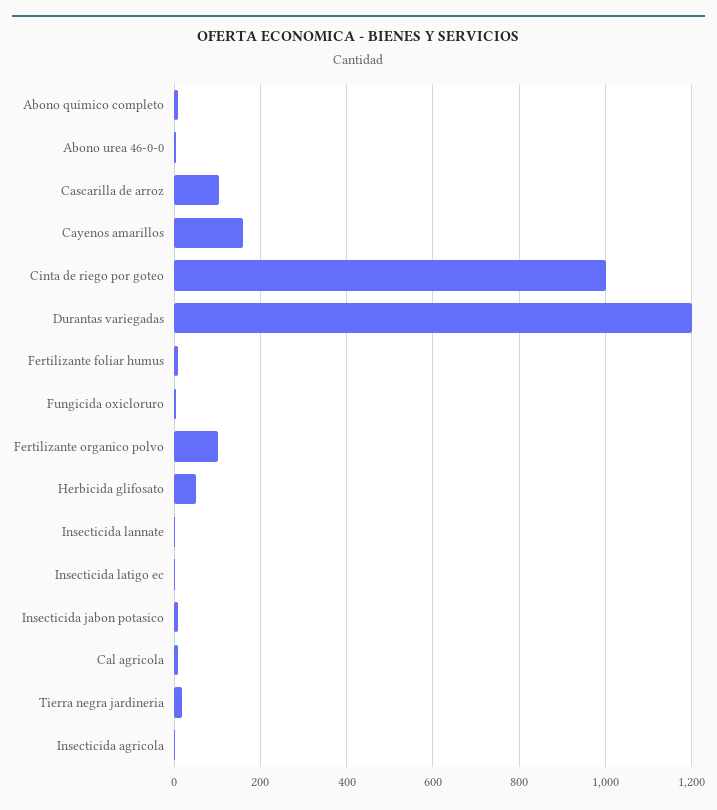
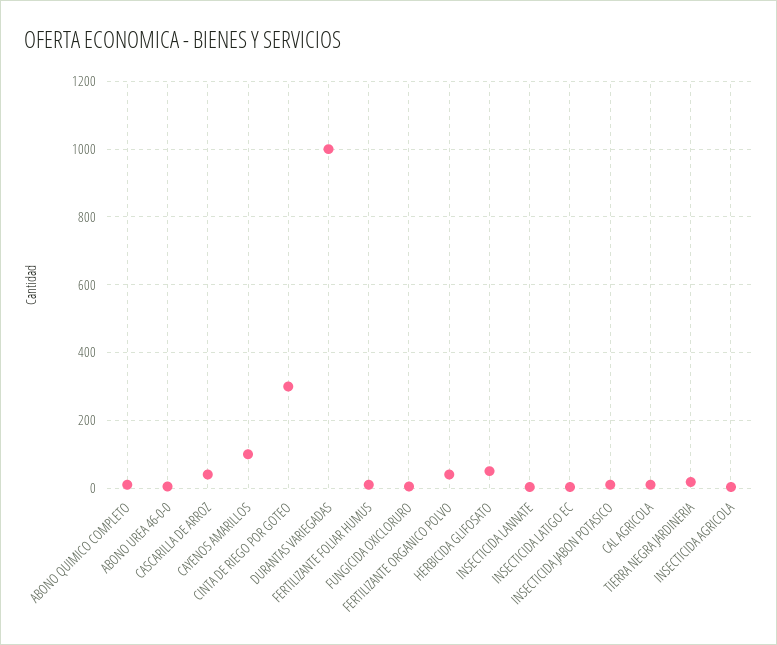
  {
    "Abono quimico completo": 20,
    "Abono urea 46-0-0": 0,
-   "Cascarilla de arroz": 100,
+   "Cascarilla de arroz": 40,
-   "Cayenos amarillos": 160,
+   "Cayenos amarillos": 100,
-   "Cinta de riego por goteo": 1000,
+   "Cinta de riego por goteo": 300,
-   "Durantas variegadas": 1200,
+   "Durantas variegadas": 1000,
    "Fertilizante foliar humus": 20,
    "Fungicida oxicloruro": 0,
-   "Fertilizante organico polvo": 100,
+   "Fertilizante organico polvo": 40,
    "Herbicida glifosato": 60,
    "Insecticida lannate": 0,
    "Insecticida latigo ec": 0,
    "Insecticida jabon potasico": 20,
    "Cal agricola": 20,
    "Tierra negra jardineria": 20,
    "Insecticida agricola": 0
  }

